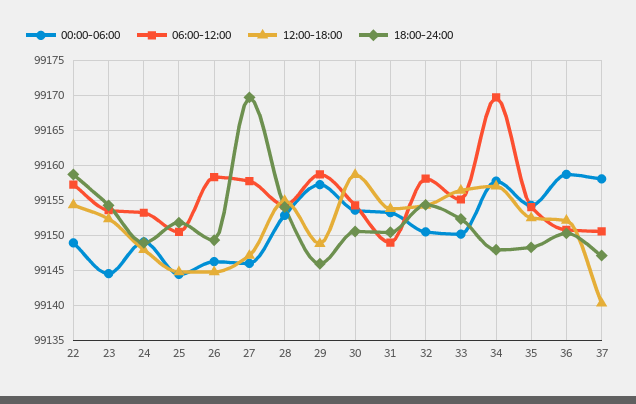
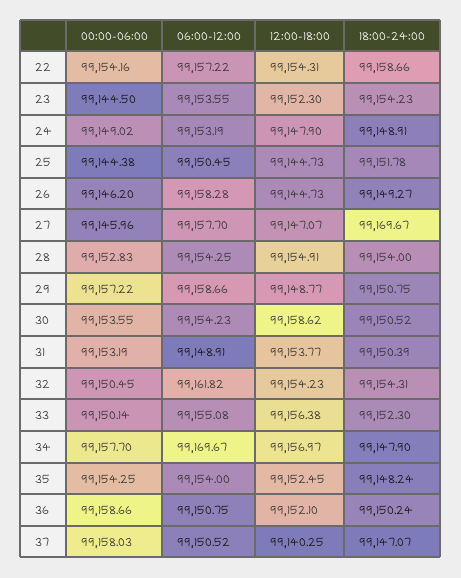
  {
    "00:00-06:00": {
-     "22": 99149,
+     "22": 99154.16,
      "23": 99144.5,
      "24": 99149.02,
      "25": 99144.38,
      "26": 99146.2,
      "27": 99145.96,
      "28": 99152.83,
      "29": 99157.22,
      "30": 99153.55,
      "31": 99153.19,
      "32": 99150.45,
      "33": 99150.14,
      "34": 99157.7,
      "35": 99154.25,
      "36": 99158.66,
      "37": 99158.03
    },
    "06:00-12:00": {
      "22": 99157.22,
      "23": 99153.55,
      "24": 99153.19,
      "25": 99150.45,
      "26": 99158.28,
      "27": 99157.7,
      "28": 99154.25,
      "29": 99158.66,
      "30": 99154.23,
      "31": 99148.91,
-     "32": 99158,
+     "32": 99161.82,
      "33": 99155.08,
      "34": 99169.67,
      "35": 99154,
      "36": 99150.75,
      "37": 99150.52
    },
    "12:00-18:00": {
      "22": 99154.31,
      "23": 99152.3,
      "24": 99147.9,
      "25": 99144.73,
      "26": 99144.73,
      "27": 99147.07,
      "28": 99154.91,
      "29": 99148.77,
      "30": 99158.62,
      "31": 99153.77,
      "32": 99154.23,
      "33": 99156.38,
      "34": 99156.97,
      "35": 99152.45,
      "36": 99152.1,
      "37": 99140.25
    },
    "18:00-24:00": {
      "22": 99158.66,
      "23": 99154.23,
      "24": 99148.91,
      "25": 99151.78,
      "26": 99149.27,
      "27": 99169.67,
      "28": 99154,
-     "29": 99146,
+     "29": 99150.75,
      "30": 99150.52,
      "31": 99150.39,
      "32": 99154.31,
      "33": 99152.3,
      "34": 99147.9,
      "35": 99148.24,
      "36": 99150.24,
      "37": 99147.07
    }
  }

